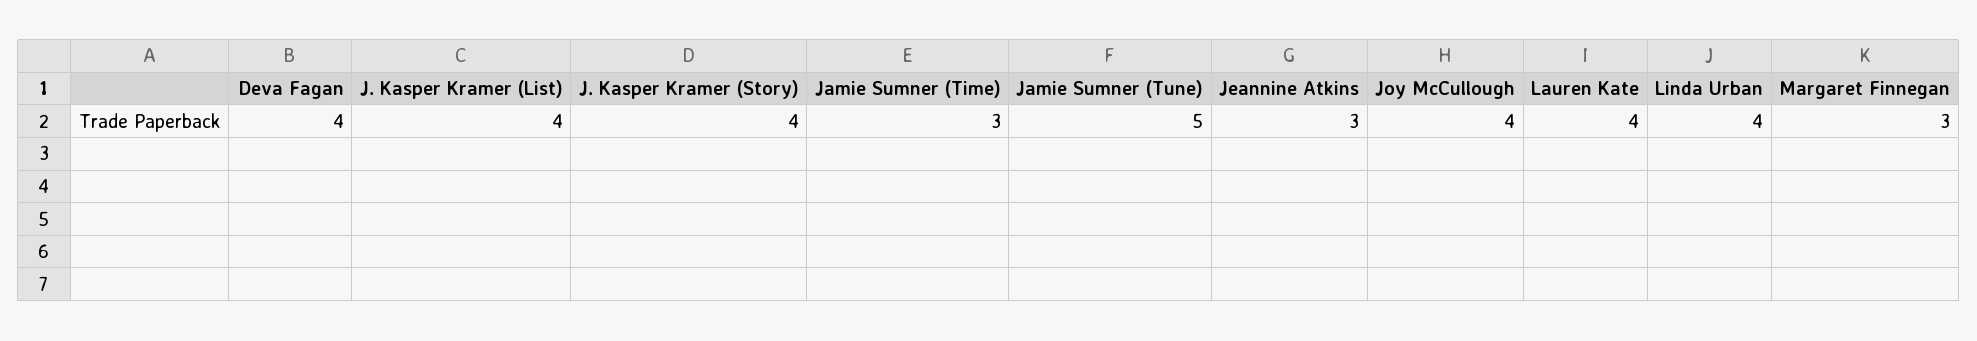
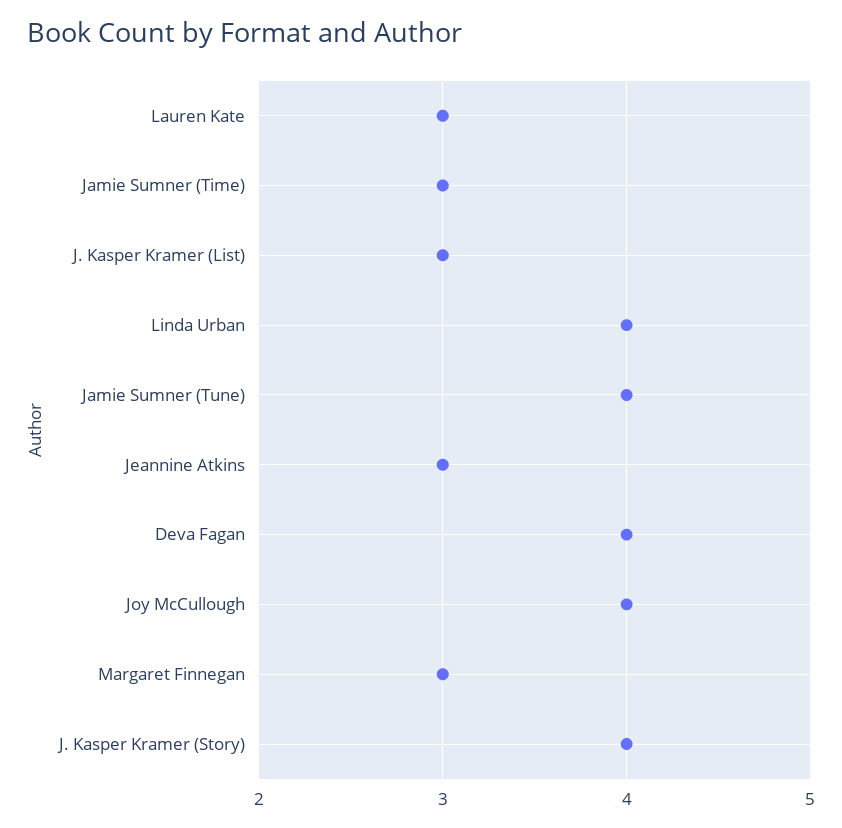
  {
    "Deva Fagan": 4,
-   "J. Kasper Kramer (List)": 4,
+   "J. Kasper Kramer (List)": 3,
    "J. Kasper Kramer (Story)": 4,
    "Jamie Sumner (Time)": 3,
-   "Jamie Sumner (Tune)": 5,
+   "Jamie Sumner (Tune)": 4,
    "Jeannine Atkins": 3,
    "Joy McCullough": 4,
-   "Lauren Kate": 4,
+   "Lauren Kate": 3,
    "Linda Urban": 4,
    "Margaret Finnegan": 3
  }

